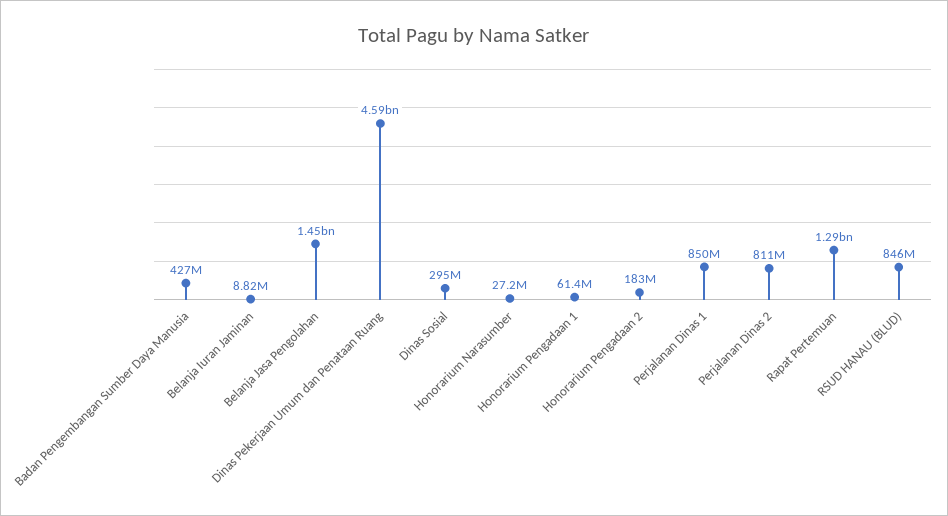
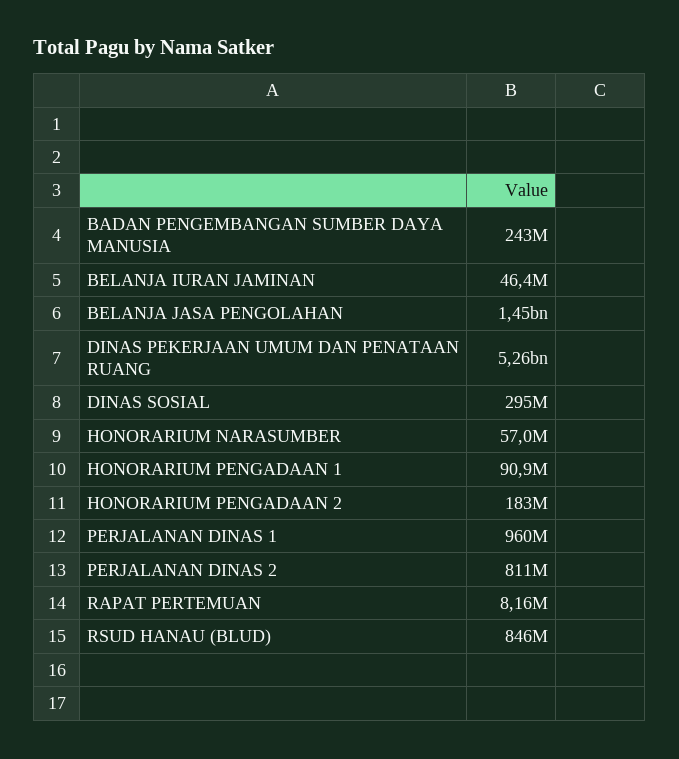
  {
-   "Badan Pengembangan Sumber Daya Manusia": 427000000,
+   "Badan Pengembangan Sumber Daya Manusia": 243000000,
-   "Belanja Iuran Jaminan": 8820000,
+   "Belanja Iuran Jaminan": 46400000,
    "Belanja Jasa Pengolahan": 1450000000,
-   "Dinas Pekerjaan Umum dan Penataan Ruang": 4590000000,
+   "Dinas Pekerjaan Umum dan Penataan Ruang": 5260000000,
    "Dinas Sosial": 295000000,
-   "Honorarium Narasumber": 27200000,
+   "Honorarium Narasumber": 57000000,
-   "Honorarium Pengadaan 1": 61400000,
+   "Honorarium Pengadaan 1": 90900000,
    "Honorarium Pengadaan 2": 183000000,
-   "Perjalanan Dinas 1": 850000000,
+   "Perjalanan Dinas 1": 960000000,
    "Perjalanan Dinas 2": 811000000,
-   "Rapat Pertemuan": 1290000000,
+   "Rapat Pertemuan": 8160000,
    "RSUD HANAU (BLUD)": 846000000
  }

